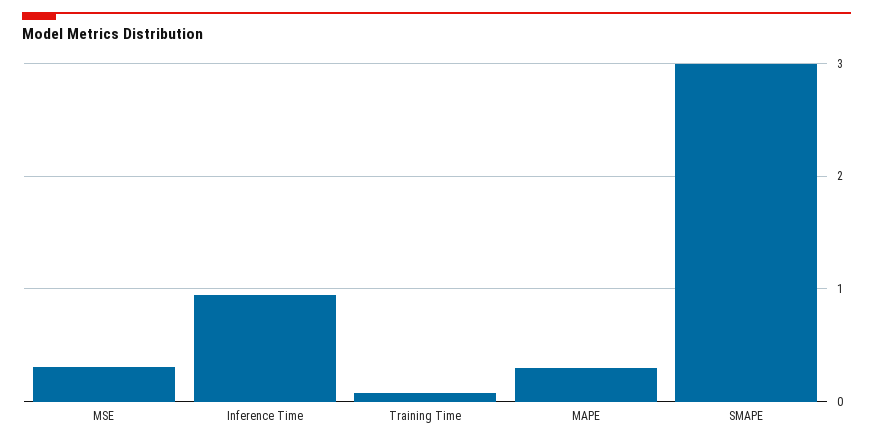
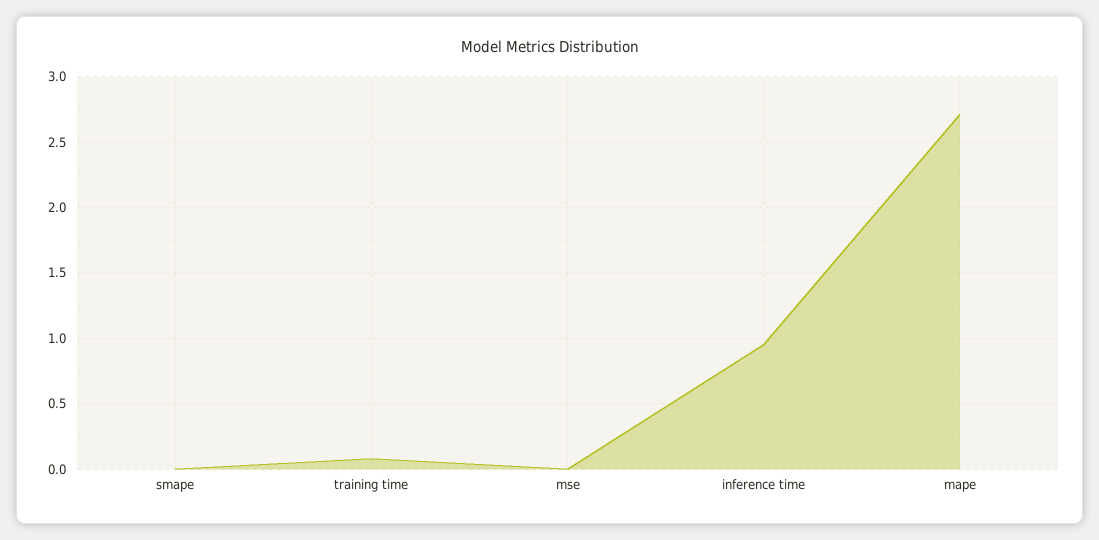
  {
-   "MSE": 0.3,
+   "MSE": 0,
    "Inference Time": 0.95,
    "Training Time": 0.1,
-   "MAPE": 0.3,
+   "MAPE": 2.7,
-   "SMAPE": 3
+   "SMAPE": 0
  }

